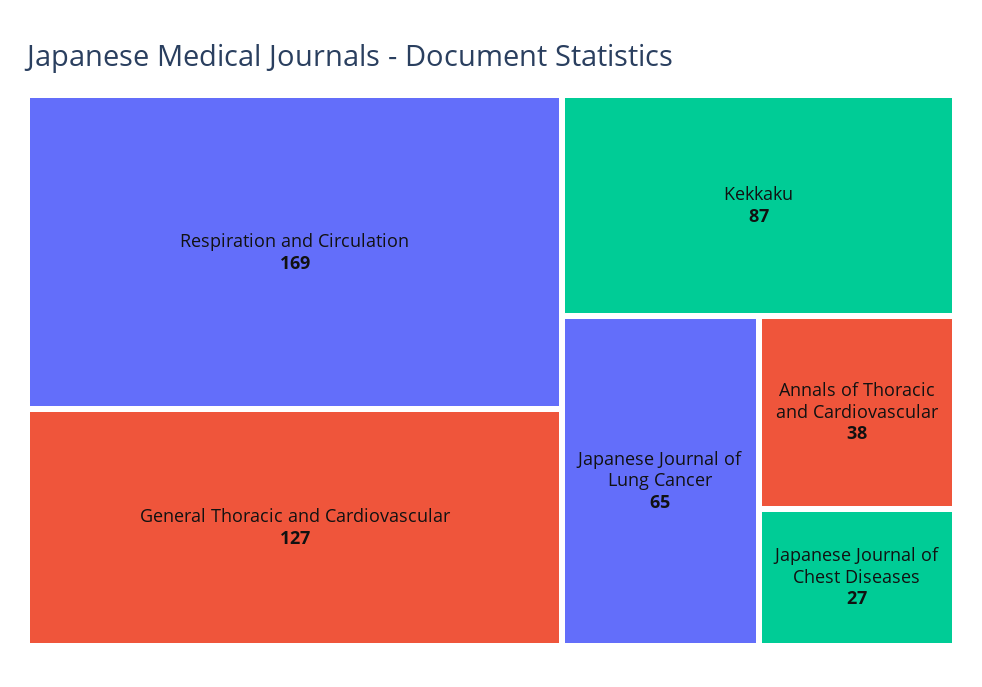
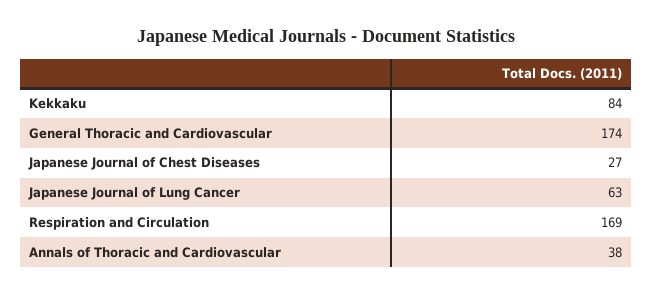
  {
    "Respiration and Circulation": 169,
-   "General Thoracic and Cardiovascular": 127,
+   "General Thoracic and Cardiovascular": 174,
-   "Kekkaku": 87,
+   "Kekkaku": 84,
-   "Japanese Journal of Lung Cancer": 65,
+   "Japanese Journal of Lung Cancer": 63,
    "Annals of Thoracic and Cardiovascular": 38,
    "Japanese Journal of Chest Diseases": 27
  }

